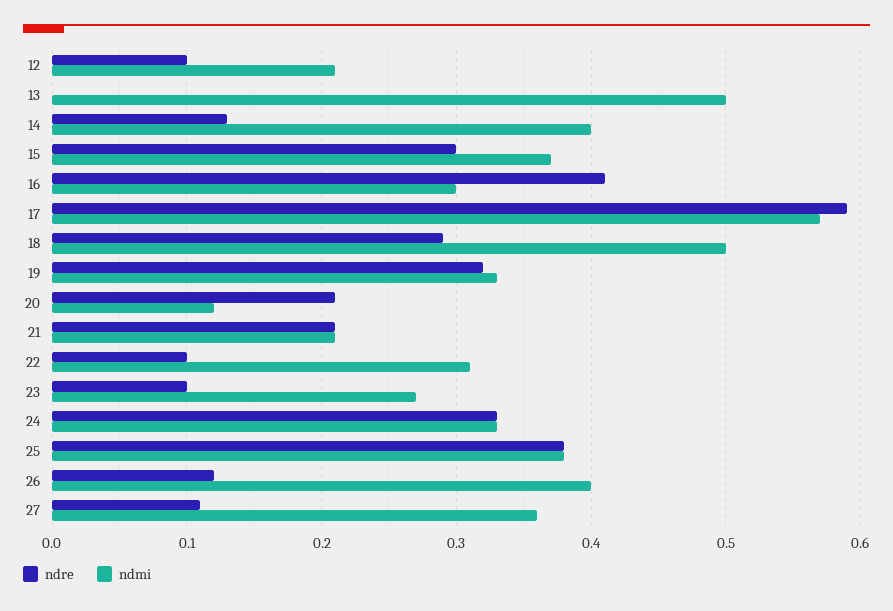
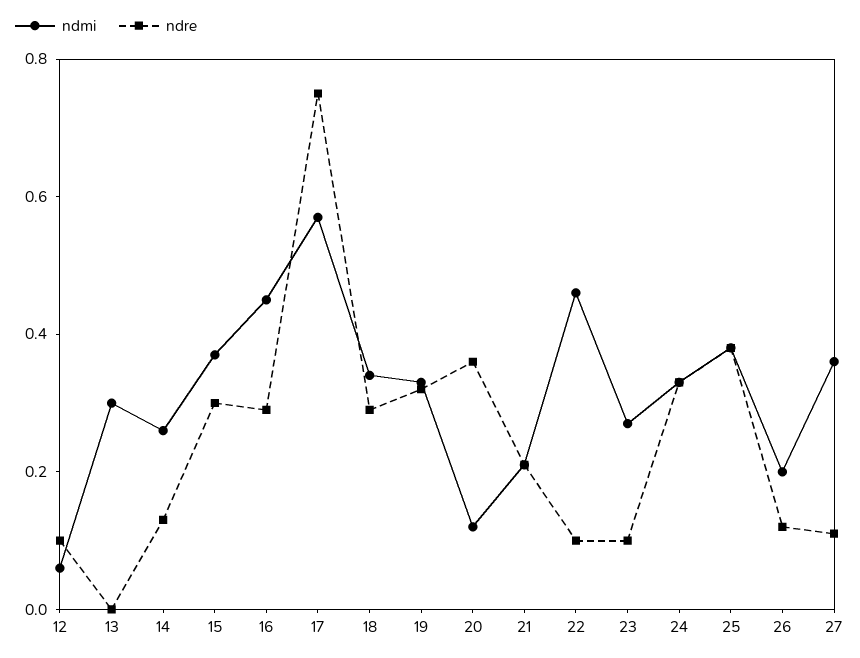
  {
    "ndre": {
      "12": 0.1,
      "13": 0,
      "14": 0.13,
      "15": 0.3,
-     "16": 0.41,
+     "16": 0.3,
-     "17": 0.59,
+     "17": 0.75,
      "18": 0.29,
      "19": 0.32,
-     "20": 0.21,
+     "20": 0.35,
      "21": 0.21,
      "22": 0.1,
      "23": 0.1,
      "24": 0.33,
      "25": 0.38,
      "26": 0.12,
      "27": 0.11
    },
    "ndmi": {
-     "12": 0.21,
+     "12": 0.05,
-     "13": 0.5,
+     "13": 0.3,
-     "14": 0.4,
+     "14": 0.25,
      "15": 0.37,
-     "16": 0.3,
+     "16": 0.45,
      "17": 0.57,
-     "18": 0.5,
+     "18": 0.35,
      "19": 0.33,
      "20": 0.12,
      "21": 0.21,
-     "22": 0.31,
+     "22": 0.45,
      "23": 0.27,
      "24": 0.33,
      "25": 0.38,
-     "26": 0.4,
+     "26": 0.2,
      "27": 0.36
    }
  }

